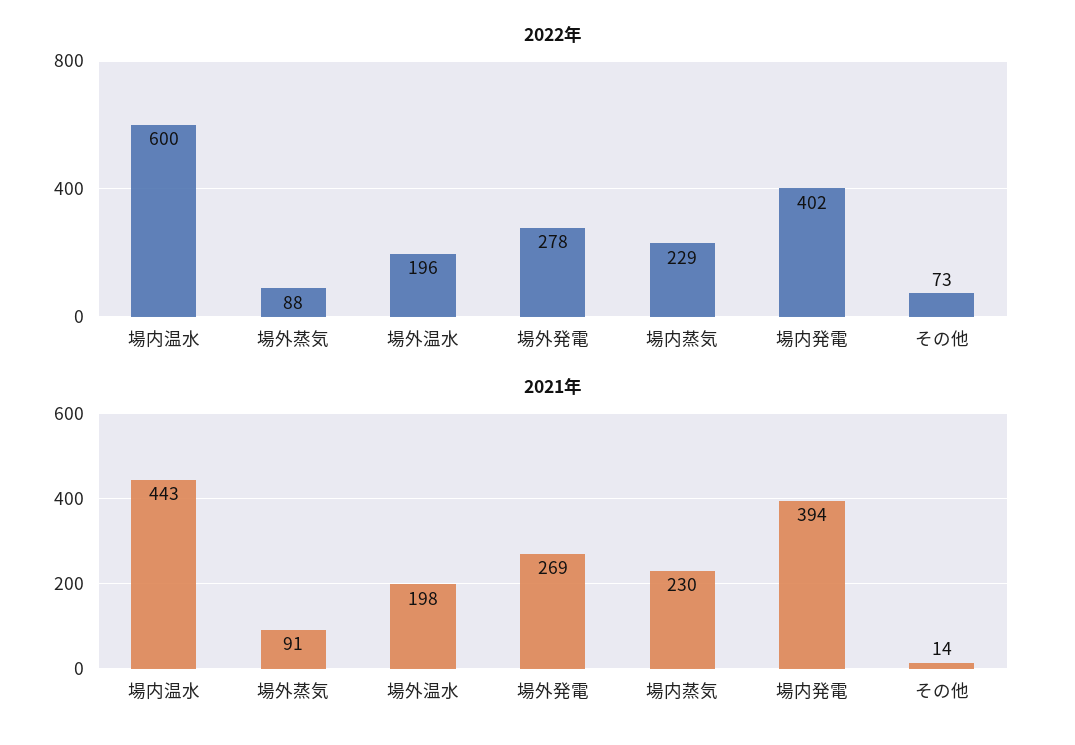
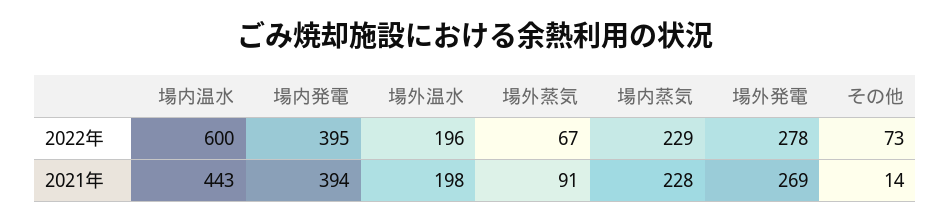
  {
    "2022年": {
      "場内温水": 600,
-     "場外蒸気": 88,
+     "場外蒸気": 67,
      "場外温水": 196,
      "場外発電": 278,
      "場内蒸気": 229,
-     "場内発電": 402,
+     "場内発電": 395,
      "その他": 73
    },
    "2021年": {
      "場内温水": 443,
      "場外蒸気": 91,
      "場外温水": 198,
      "場外発電": 269,
-     "場内蒸気": 230,
+     "場内蒸気": 228,
      "場内発電": 394,
      "その他": 14
    }
  }

